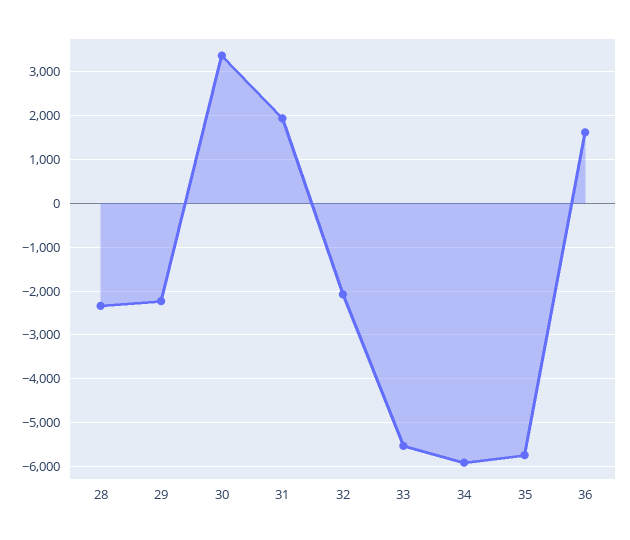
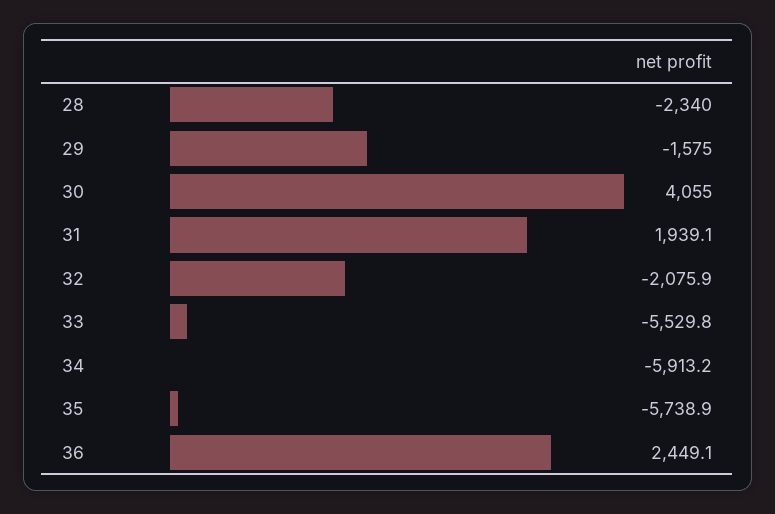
  {
    "28": -2340,
-   "29": -2200,
+   "29": -1575,
-   "30": 3400,
+   "30": 4055,
    "31": 1939.1,
    "32": -2075.9,
    "33": -5529.8,
    "34": -5913.2,
    "35": -5738.9,
-   "36": 1600
+   "36": 2449.1
  }

